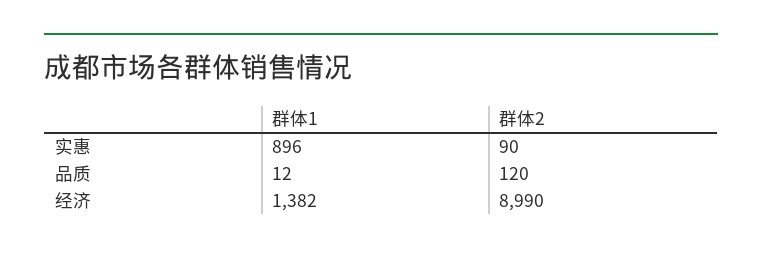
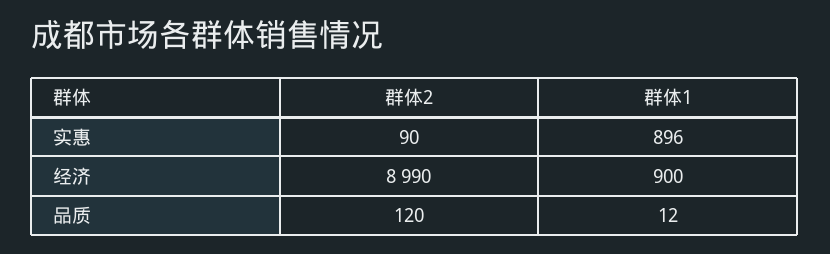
  {
    "群体1": {
      "实惠": 896,
      "品质": 12,
-     "经济": 1382
+     "经济": 900
    },
    "群体2": {
      "实惠": 90,
      "品质": 120,
      "经济": 8990
    }
  }

